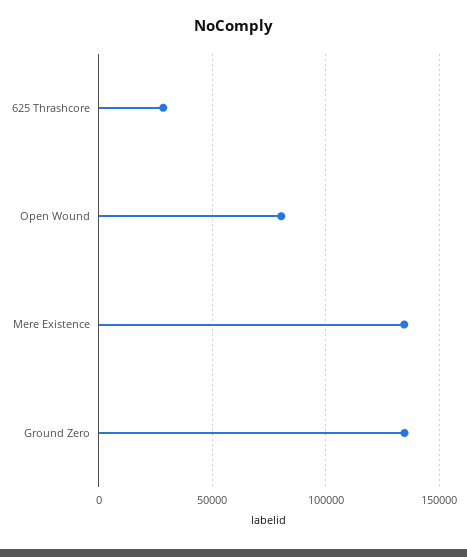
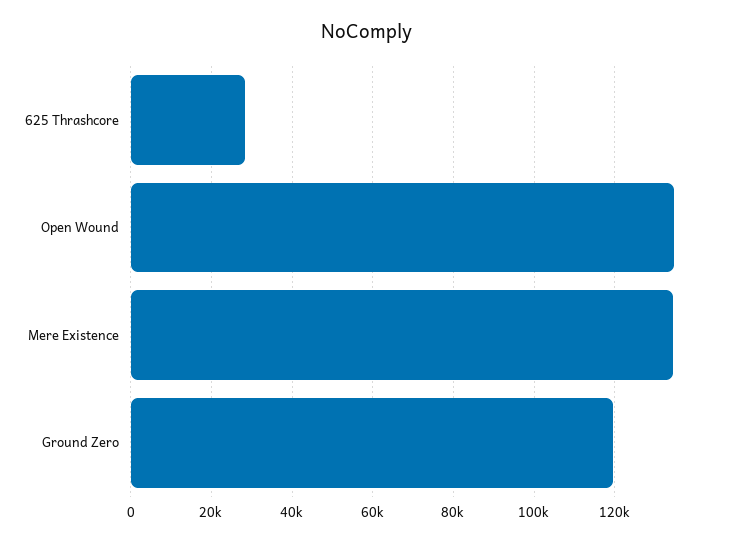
  {
    "625 Thrashcore": 28000,
-   "Open Wound": 80000,
+   "Open Wound": 134000,
    "Mere Existence": 134000,
-   "Ground Zero": 135000
+   "Ground Zero": 120000
  }

